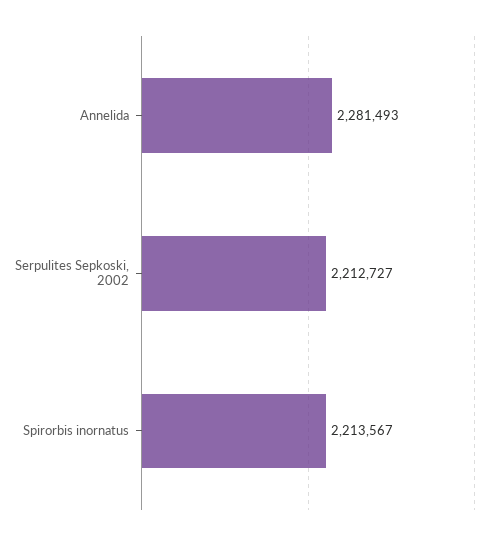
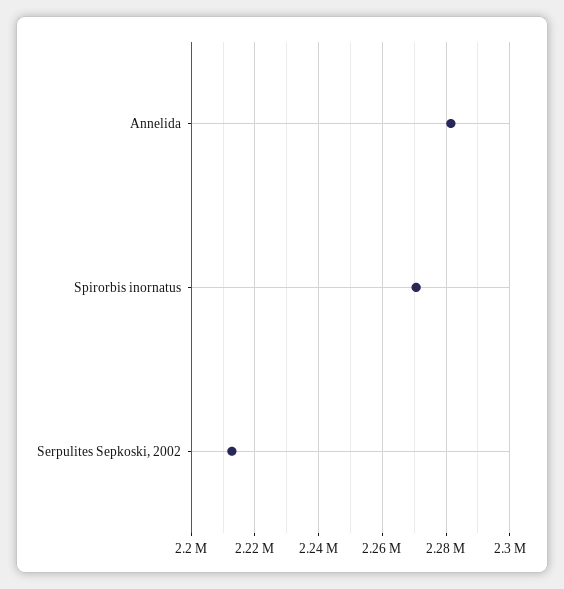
  {
    "Annelida": 2281493,
    "Serpulites Sepkoski, 2002": 2212727,
-   "Spirorbis inornatus": 2213567
+   "Spirorbis inornatus": 2270000
  }

